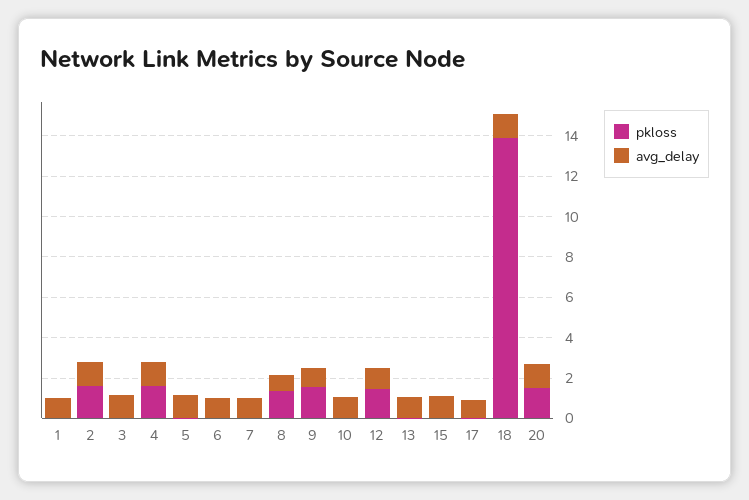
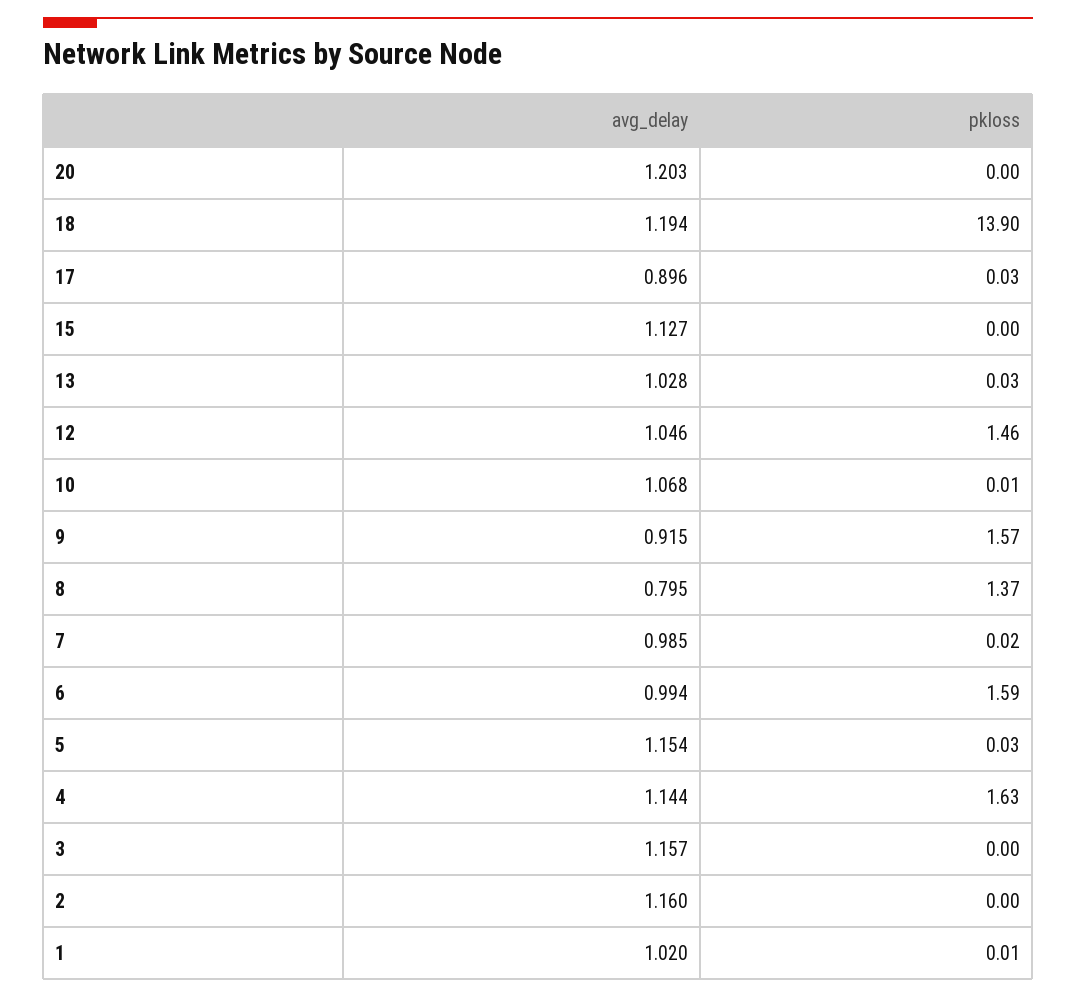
  {
    "pkloss": {
      "1": 0.01,
-     "2": 1.5,
+     "2": 0,
      "3": 0,
      "4": 1.63,
      "5": 0.03,
-     "6": 0,
+     "6": 1.59,
      "7": 0.02,
      "8": 1.37,
      "9": 1.57,
      "10": 0.01,
      "12": 1.46,
      "13": 0.03,
      "15": 0,
      "17": 0.03,
      "18": 13.9,
-     "20": 1.5
+     "20": 0
    },
    "avg_delay": {
      "1": 1.02,
      "2": 1.16,
      "3": 1.157,
      "4": 1.144,
      "5": 1.154,
      "6": 0.994,
      "7": 0.985,
      "8": 0.795,
      "9": 0.915,
      "10": 1.068,
      "12": 1.046,
      "13": 1.028,
      "15": 1.127,
      "17": 0.896,
      "18": 1.194,
      "20": 1.203
    }
  }

